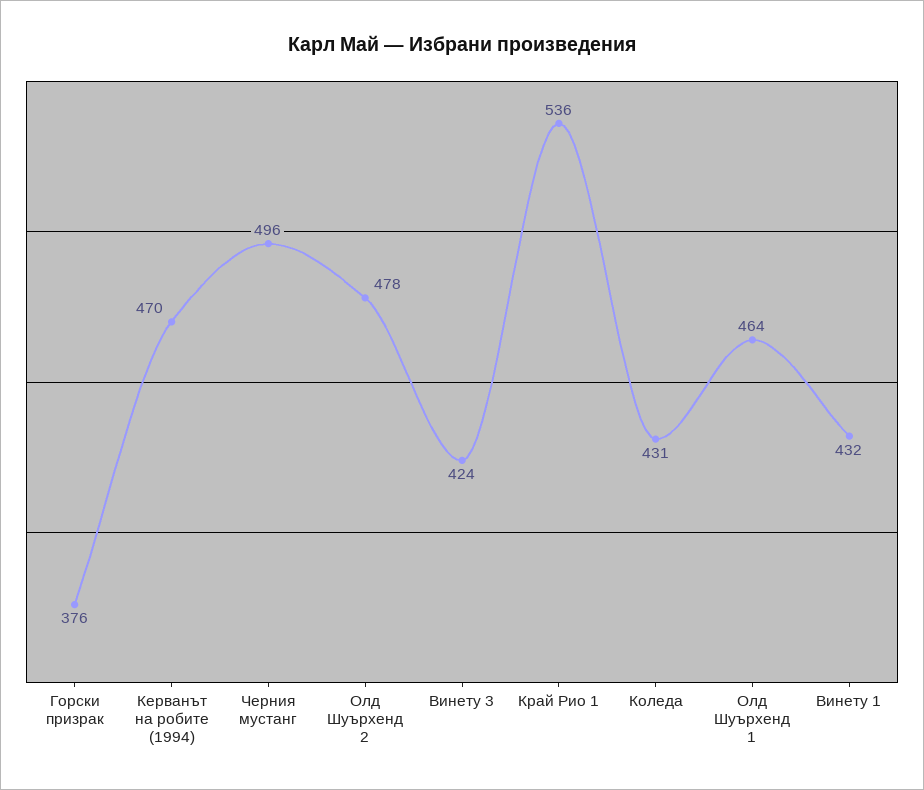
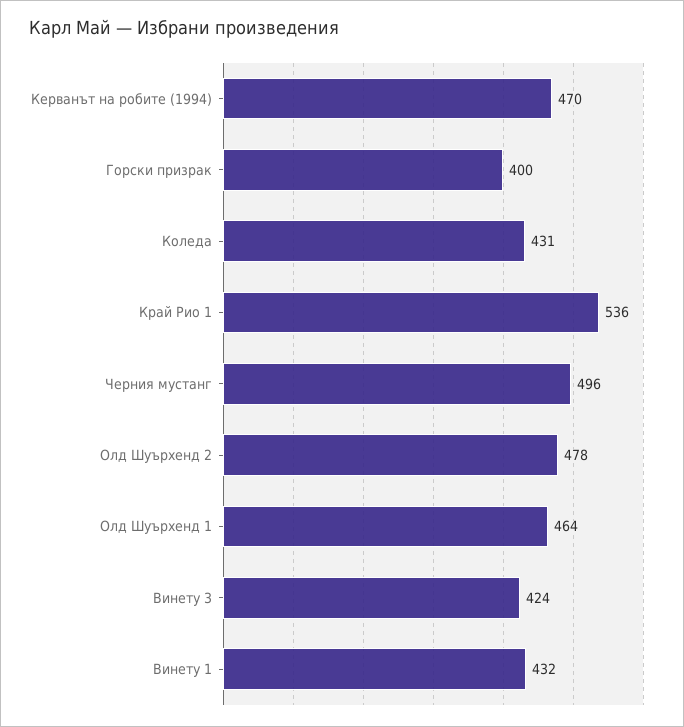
  {
-   "Горски призрак": 376,
+   "Горски призрак": 400,
    "Керванът на робите (1994)": 470,
    "Черния мустанг": 496,
    "Олд Шуърхенд 2": 478,
    "Винету 3": 424,
    "Край Рио 1": 536,
    "Коледа": 431,
    "Олд Шуърхенд 1": 464,
    "Винету 1": 432
  }

